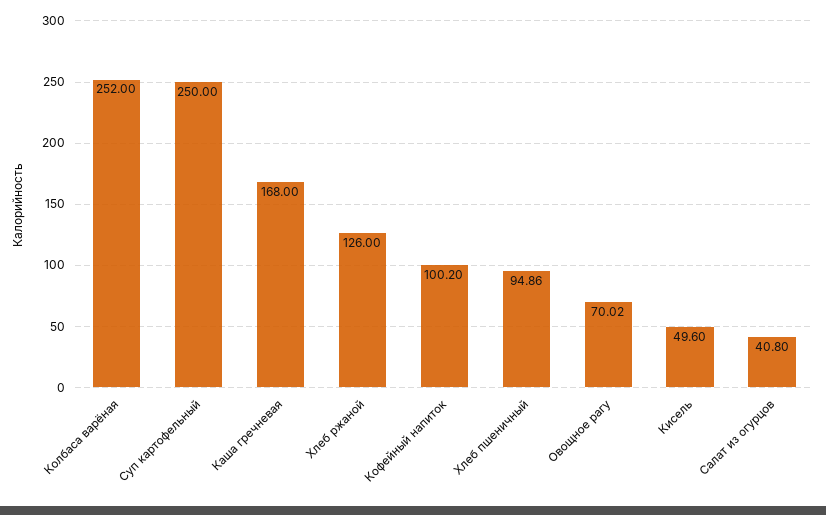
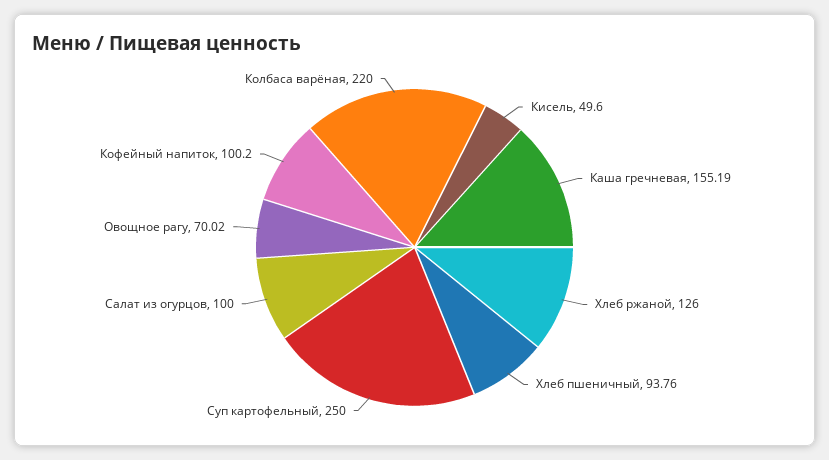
  {
-   "Колбаса варёная": 252,
+   "Колбаса варёная": 220,
    "Суп картофельный": 250,
-   "Каша гречневая": 168,
+   "Каша гречневая": 155.19,
    "Хлеб ржаной": 126,
    "Кофейный напиток": 100.2,
-   "Хлеб пшеничный": 94.86,
+   "Хлеб пшеничный": 93.76,
    "Овощное рагу": 70.02,
    "Кисель": 49.6,
-   "Салат из огурцов": 40.8
+   "Салат из огурцов": 100
  }

